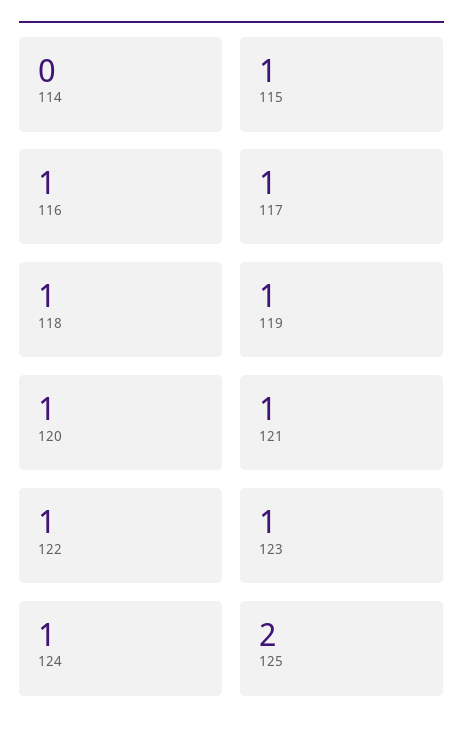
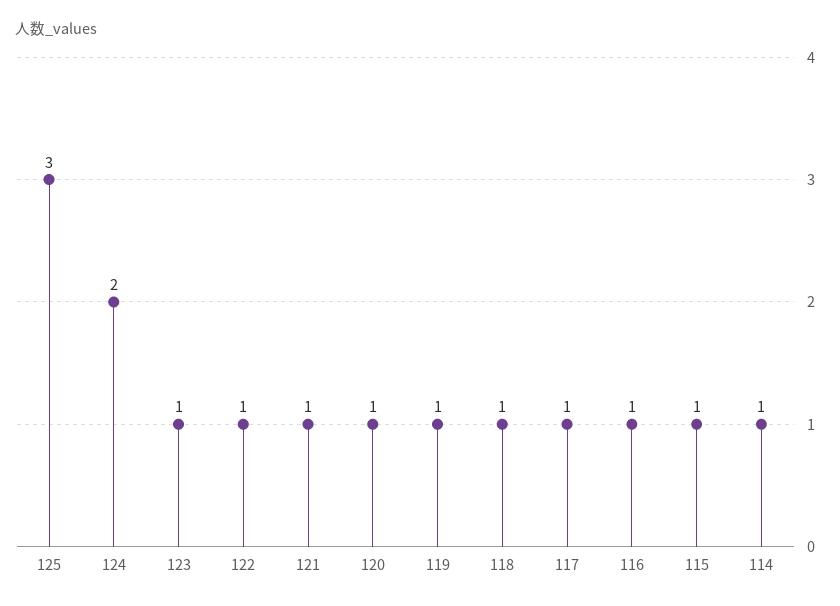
  {
-   "114": 0,
+   "114": 1,
    "115": 1,
    "116": 1,
    "117": 1,
    "118": 1,
    "119": 1,
    "120": 1,
    "121": 1,
    "122": 1,
    "123": 1,
-   "124": 1,
+   "124": 2,
-   "125": 2
+   "125": 3
  }

